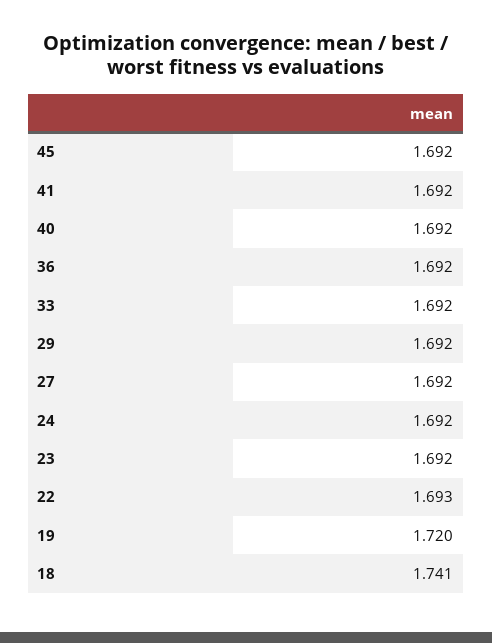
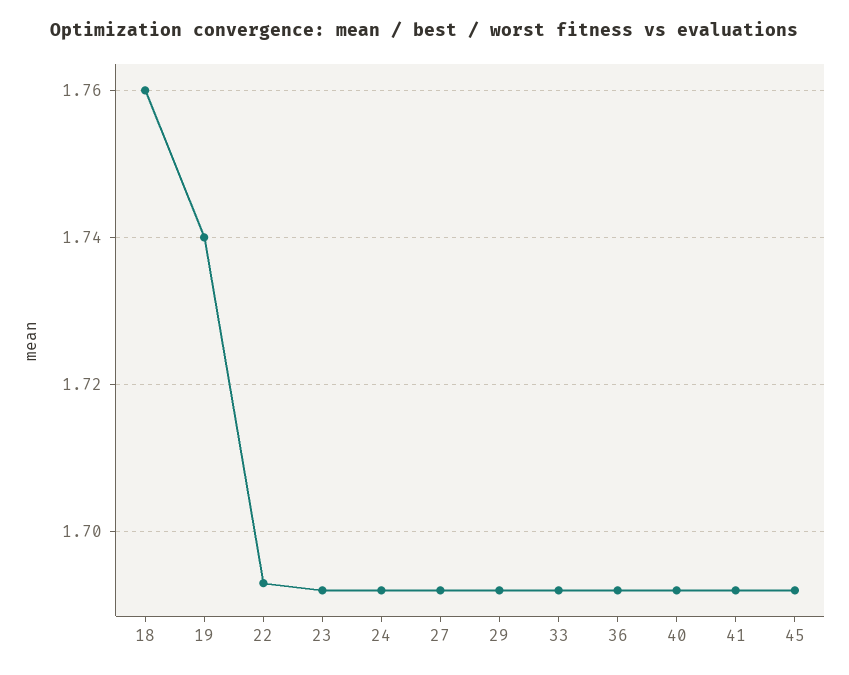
  {
    "45": 1.692,
    "41": 1.692,
    "40": 1.692,
    "36": 1.692,
    "33": 1.692,
    "29": 1.692,
    "27": 1.692,
    "24": 1.692,
    "23": 1.692,
    "22": 1.693,
-   "19": 1.72,
+   "19": 1.74,
-   "18": 1.741
+   "18": 1.76
  }

